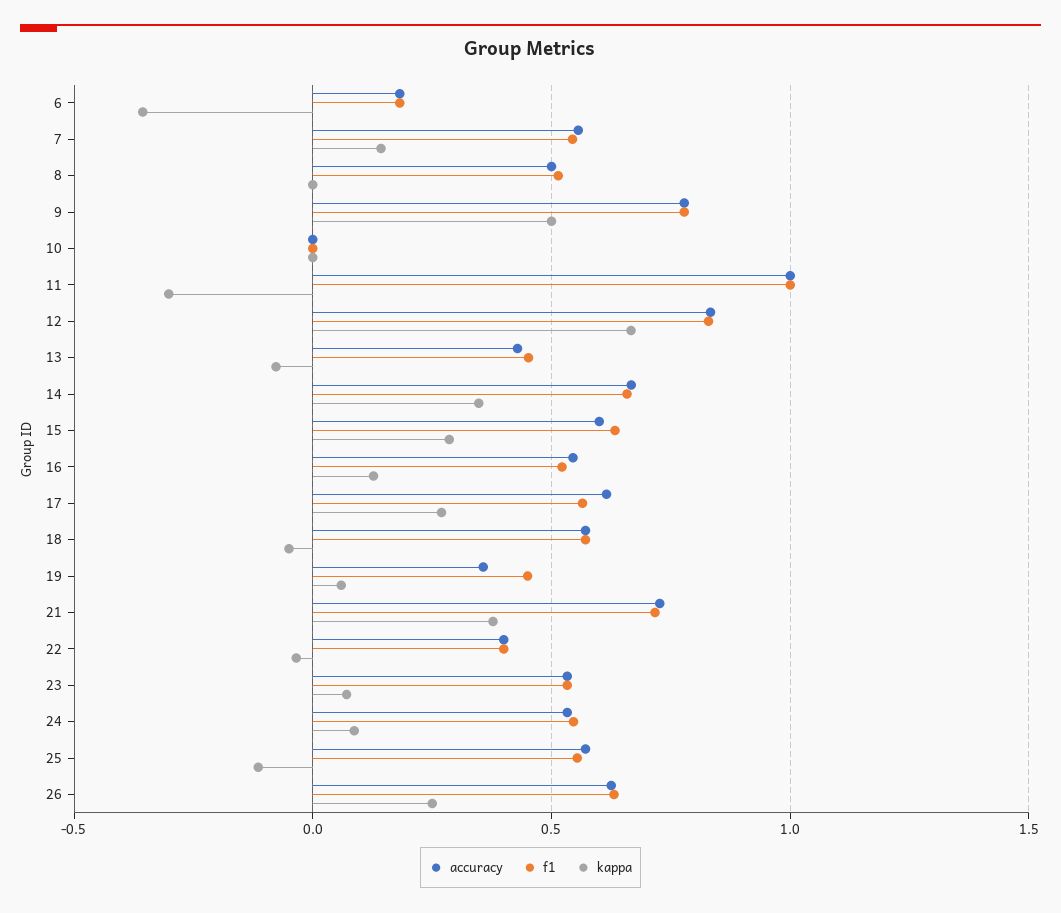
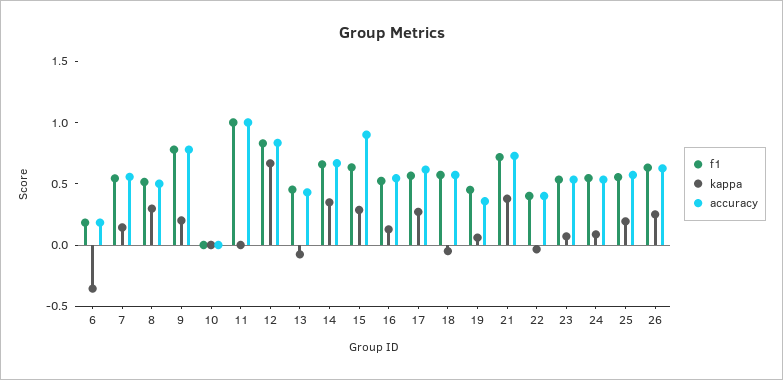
  {
    "accuracy": {
      "6": 0.2,
      "7": 0.55,
      "8": 0.5,
      "9": 0.8,
      "10": 0,
      "11": 1,
      "12": 0.85,
      "13": 0.45,
      "14": 0.65,
-     "15": 0.6,
+     "15": 0.9,
      "16": 0.55,
      "17": 0.6,
      "18": 0.55,
      "19": 0.35,
      "21": 0.75,
      "22": 0.4,
      "23": 0.55,
      "24": 0.55,
      "25": 0.55,
      "26": 0.65
    },
    "f1": {
      "6": 0.2,
      "7": 0.55,
      "8": 0.5,
      "9": 0.8,
      "10": 0,
      "11": 1,
      "12": 0.85,
      "13": 0.45,
      "14": 0.65,
      "15": 0.65,
      "16": 0.5,
      "17": 0.55,
      "18": 0.55,
      "19": 0.45,
      "21": 0.7,
      "22": 0.4,
      "23": 0.55,
      "24": 0.55,
      "25": 0.55,
      "26": 0.65
    },
    "kappa": {
      "6": -0.35,
      "7": 0.15,
-     "8": 0,
+     "8": 0.3,
-     "9": 0.5,
+     "9": 0.2,
      "10": 0,
-     "11": -0.3,
+     "11": 0,
      "12": 0.65,
      "13": -0.1,
      "14": 0.35,
      "15": 0.3,
      "16": 0.15,
      "17": 0.25,
      "18": -0.05,
      "19": 0.05,
      "21": 0.4,
      "22": -0.05,
      "23": 0.05,
      "24": 0.1,
-     "25": -0.1,
+     "25": 0.2,
      "26": 0.25
    }
  }

